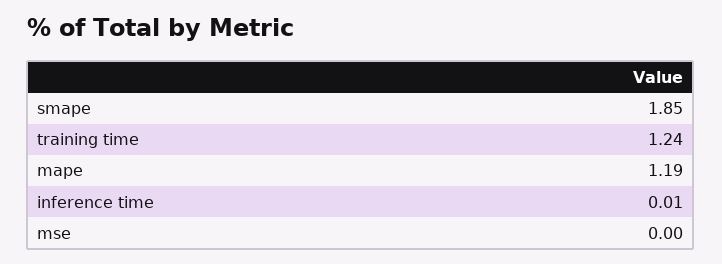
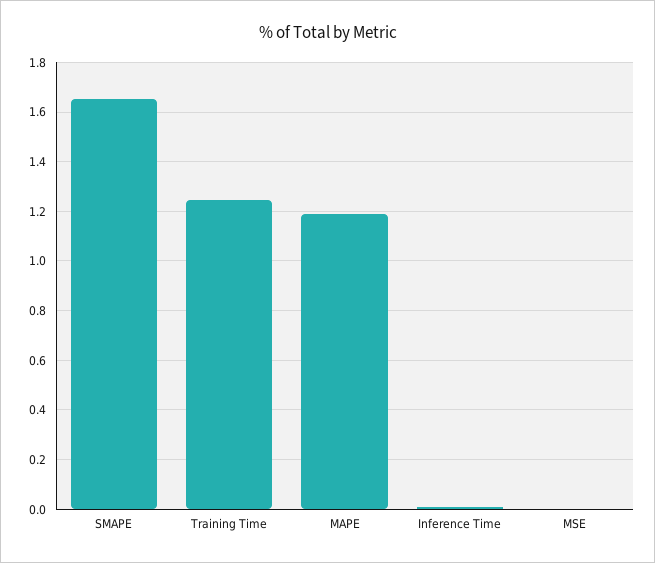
  {
-   "smape": 1.85,
+   "smape": 1.65,
    "training time": 1.24,
    "mape": 1.19,
    "inference time": 0.01,
    "mse": 0
  }

